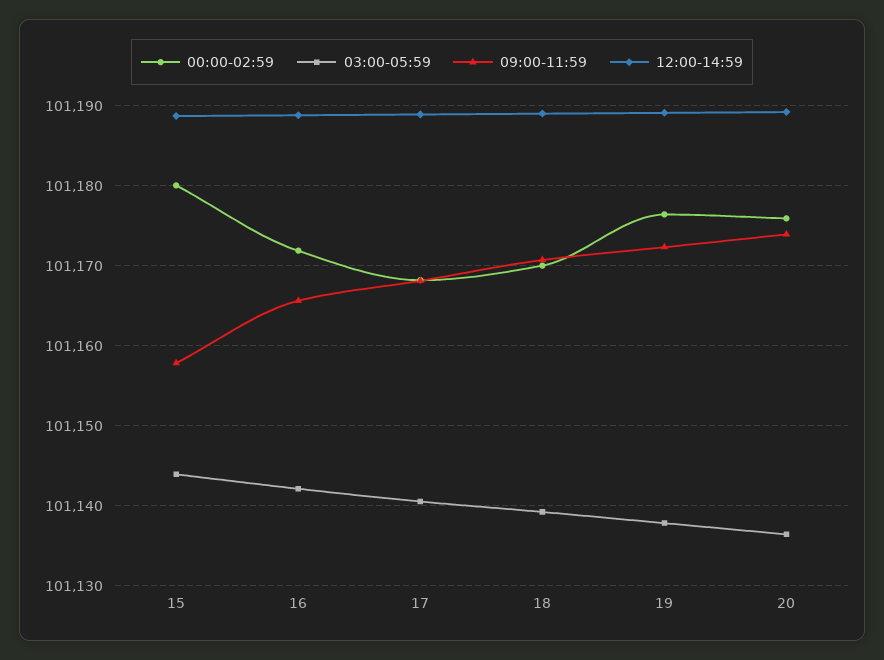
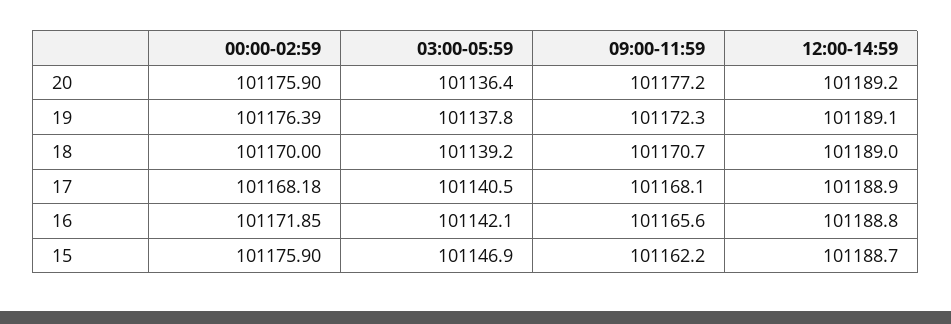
  {
    "00:00-02:59": {
-     "15": 101180,
+     "15": 101175.9,
      "16": 101171.85,
      "17": 101168.18,
      "18": 101170,
      "19": 101176.39,
      "20": 101175.9
    },
    "03:00-05:59": {
-     "15": 101144,
+     "15": 101146.9,
      "16": 101142.1,
      "17": 101140.5,
      "18": 101139.2,
      "19": 101137.8,
      "20": 101136.4
    },
    "09:00-11:59": {
-     "15": 101158,
+     "15": 101162.2,
      "16": 101165.6,
      "17": 101168.1,
      "18": 101170.7,
      "19": 101172.3,
-     "20": 101174
+     "20": 101177.2
    },
    "12:00-14:59": {
      "15": 101188.7,
      "16": 101188.8,
      "17": 101188.9,
      "18": 101189,
      "19": 101189.1,
      "20": 101189.2
    }
  }

